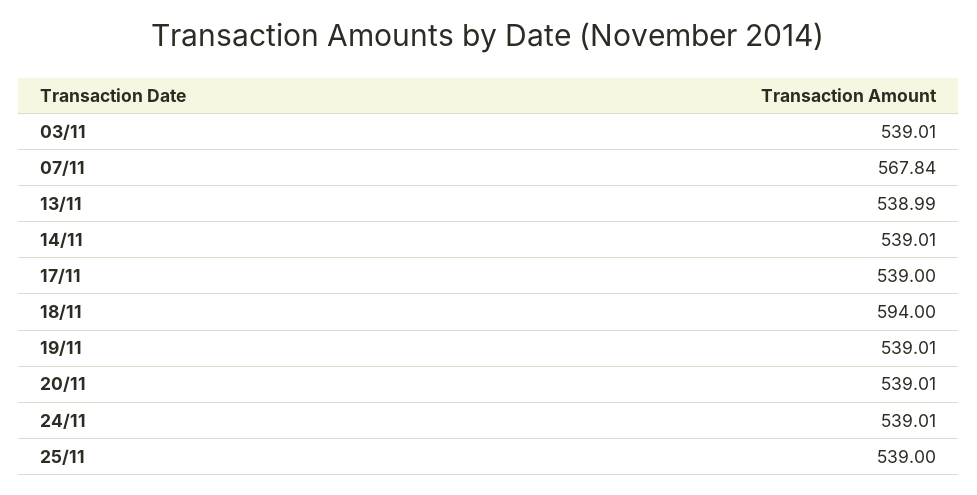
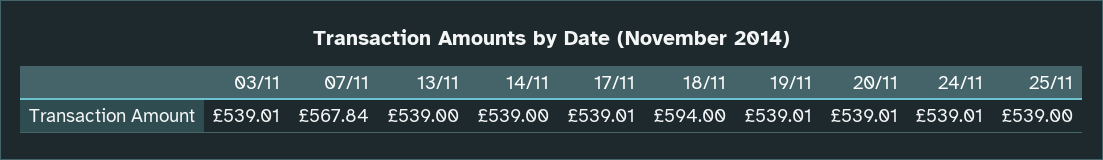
  {
    "03/11": 539.01,
    "07/11": 567.84,
-   "13/11": 538.99,
+   "13/11": 539,
-   "14/11": 539.01,
+   "14/11": 539,
-   "17/11": 539,
+   "17/11": 539.01,
    "18/11": 594,
    "19/11": 539.01,
    "20/11": 539.01,
    "24/11": 539.01,
    "25/11": 539
  }

